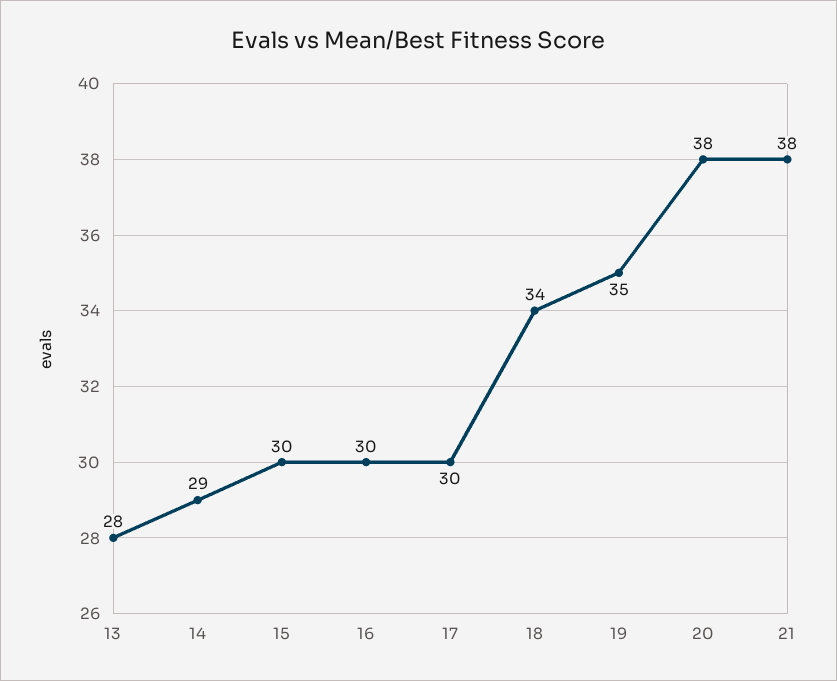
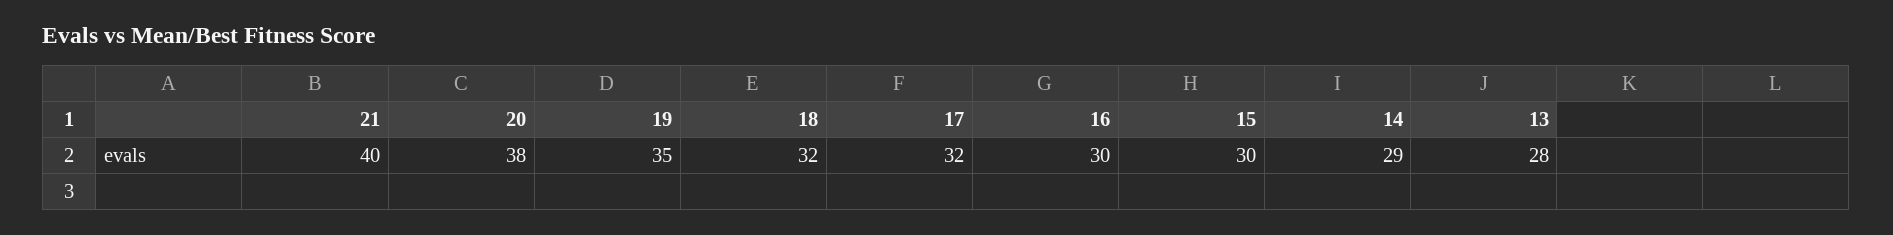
  {
    "13": 28,
    "14": 29,
    "15": 30,
    "16": 30,
-   "17": 30,
+   "17": 32,
-   "18": 34,
+   "18": 32,
    "19": 35,
    "20": 38,
-   "21": 38
+   "21": 40
  }

